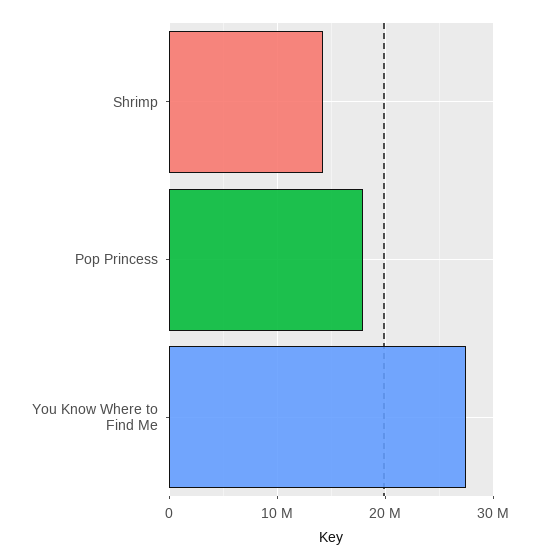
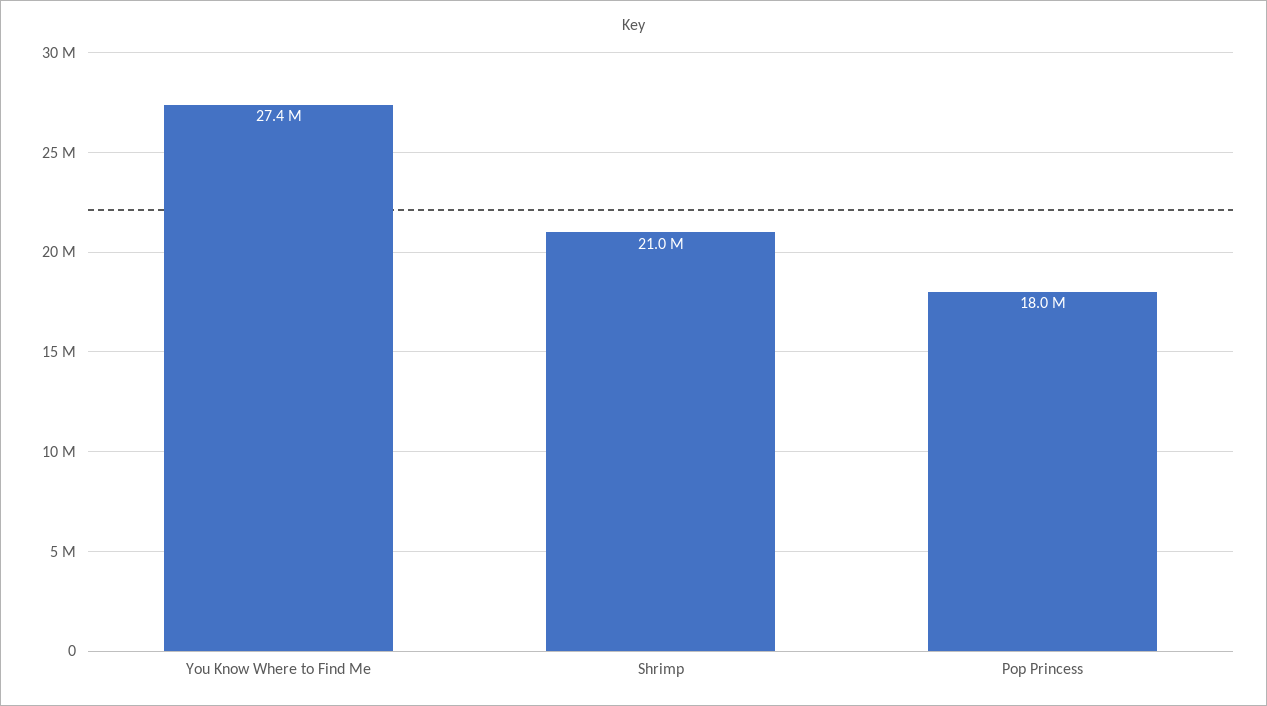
  {
-   "Shrimp": 14000000,
+   "Shrimp": 21000000,
    "Pop Princess": 18000000,
    "You Know Where to Find Me": 27400000
  }

